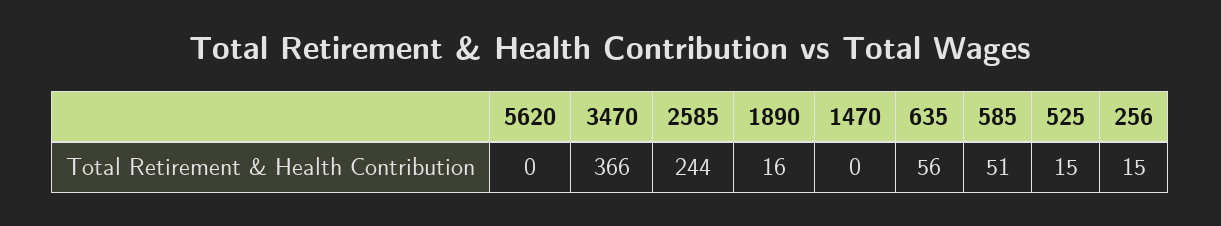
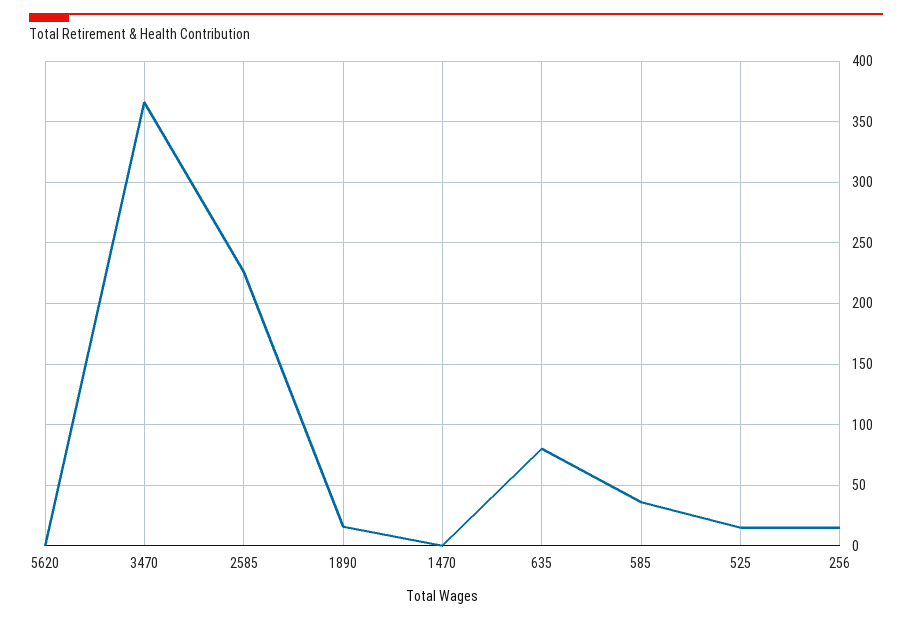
  {
    "5620": 0,
    "3470": 366,
-   "2585": 244,
+   "2585": 225,
    "1890": 16,
    "1470": 0,
-   "635": 56,
+   "635": 80,
-   "585": 51,
+   "585": 35,
    "525": 15,
    "256": 15
  }

